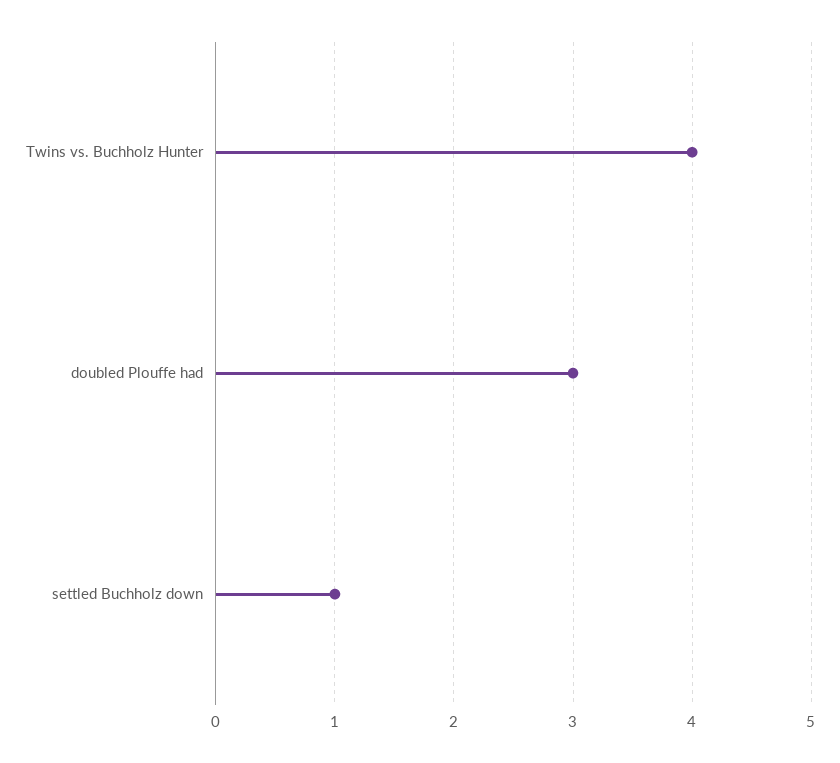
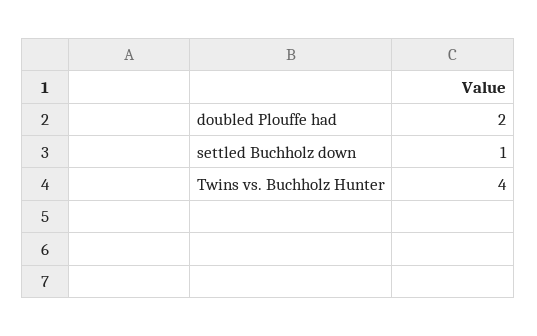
  {
    "Twins vs. Buchholz Hunter": 4,
-   "doubled Plouffe had": 3,
+   "doubled Plouffe had": 2,
    "settled Buchholz down": 1
  }

